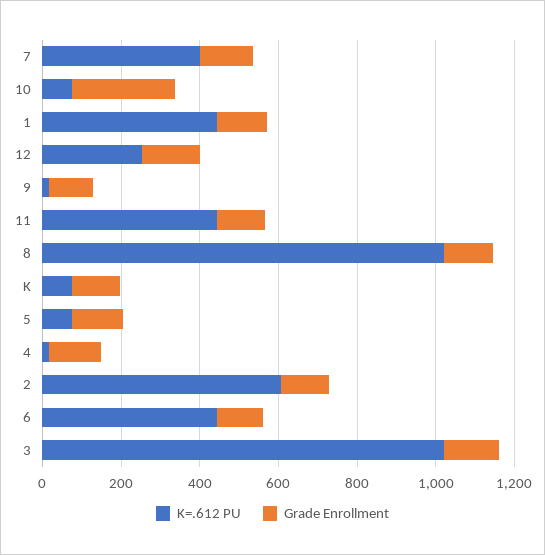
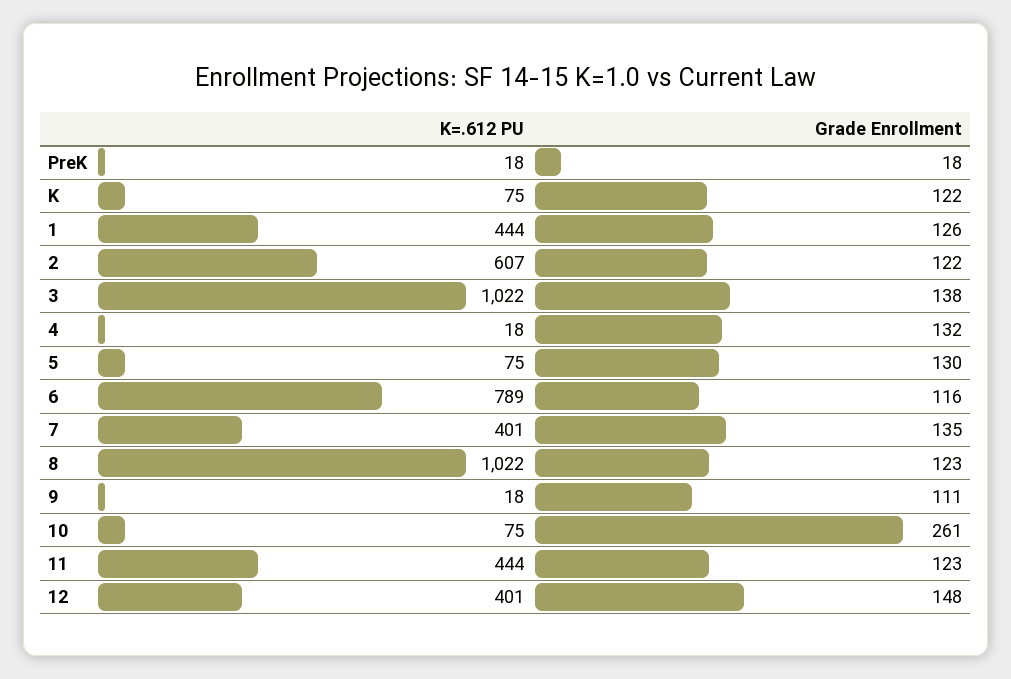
  {
    "K=.612 PU": {
      "7": 401,
      "10": 75,
      "1": 444,
-     "12": 250,
+     "12": 401,
      "9": 18,
      "11": 444,
      "8": 1022,
      "K": 75,
      "5": 75,
      "4": 18,
      "2": 607,
-     "6": 450,
+     "6": 789,
-     "3": 1022
+     "3": 1022,
+     "PreK": 18
    },
    "Grade Enrollment": {
      "7": 135,
      "10": 261,
      "1": 126,
      "12": 148,
      "9": 111,
      "11": 123,
      "8": 123,
      "K": 122,
      "5": 130,
      "4": 132,
      "2": 122,
      "6": 116,
-     "3": 138
+     "3": 138,
+     "PreK": 18
    }
  }

